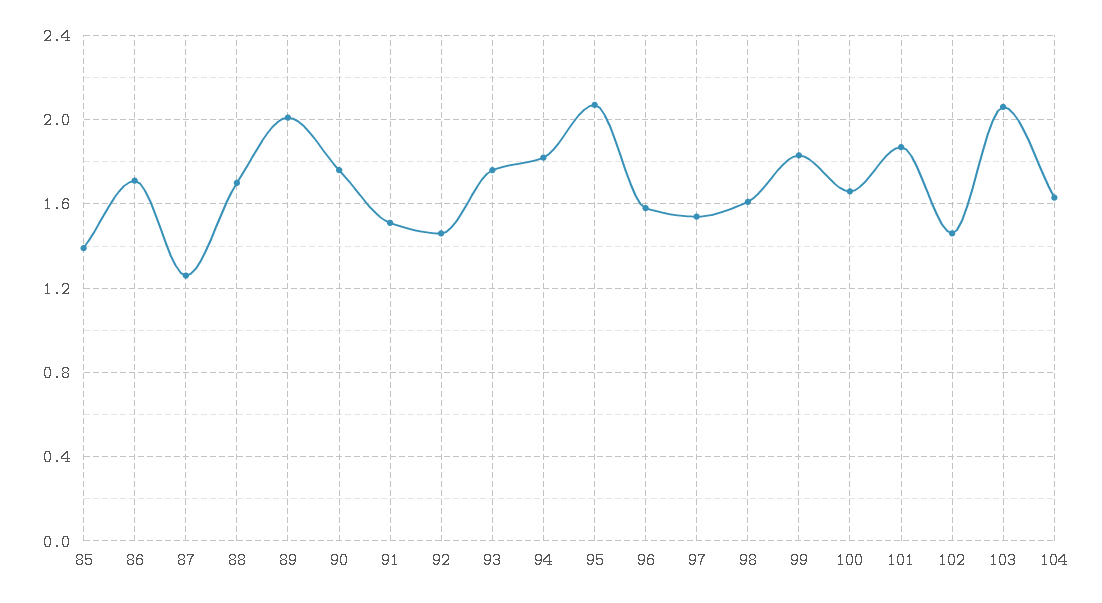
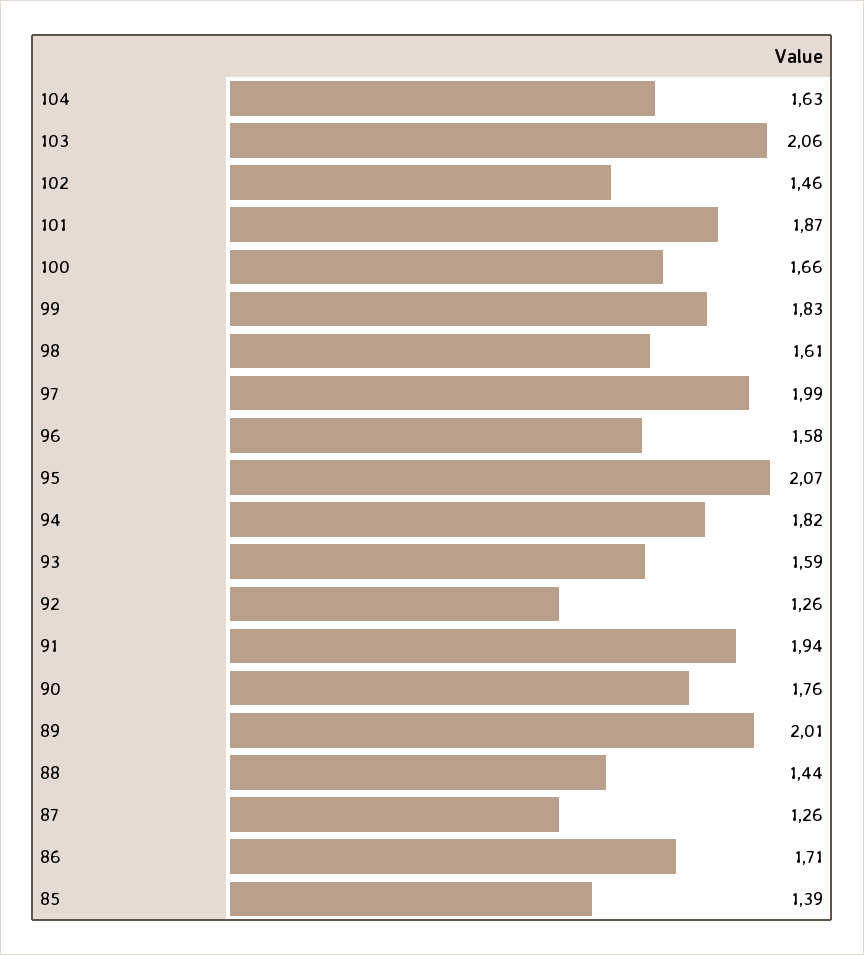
  {
    "85": 1.39,
    "86": 1.71,
    "87": 1.26,
-   "88": 1.7,
+   "88": 1.44,
    "89": 2.01,
    "90": 1.76,
-   "91": 1.5,
+   "91": 1.94,
-   "92": 1.45,
+   "92": 1.26,
-   "93": 1.75,
+   "93": 1.59,
    "94": 1.82,
    "95": 2.07,
    "96": 1.58,
-   "97": 1.55,
+   "97": 1.99,
    "98": 1.61,
    "99": 1.83,
    "100": 1.66,
    "101": 1.87,
    "102": 1.46,
    "103": 2.06,
    "104": 1.63
  }

